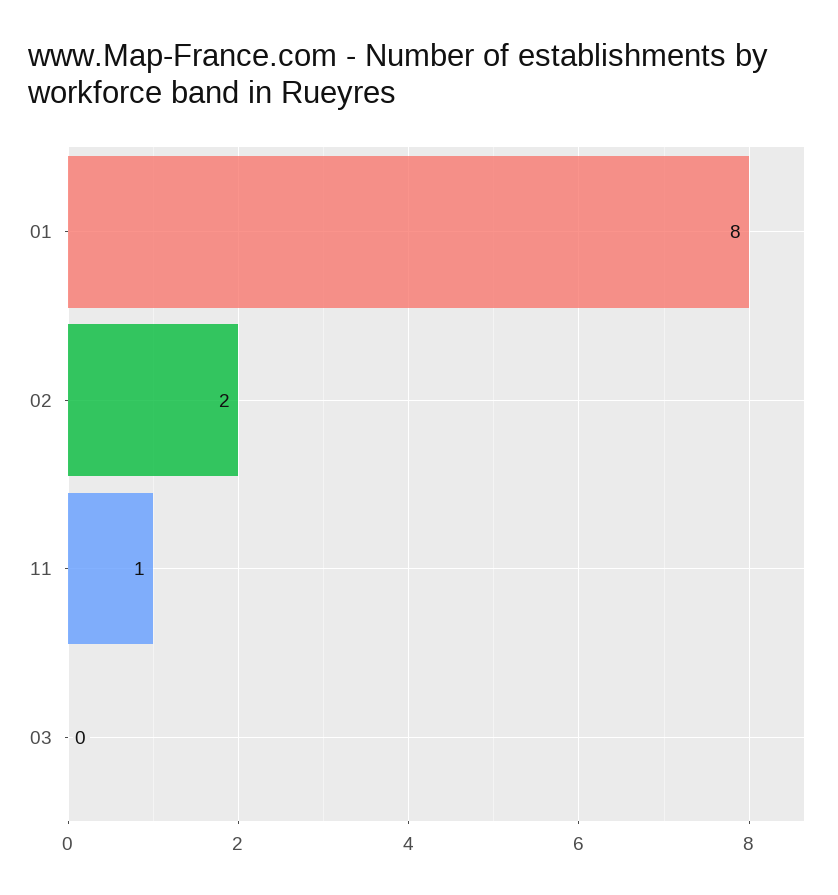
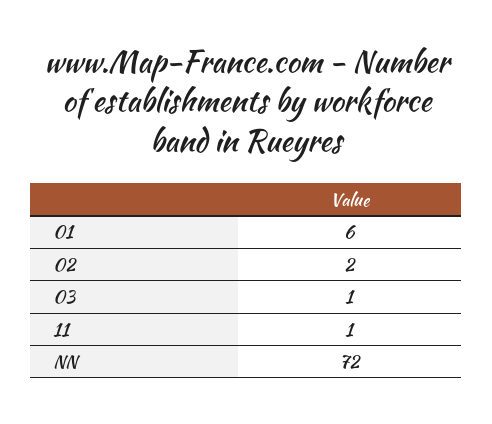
  {
-   "01": 8,
+   "01": 6,
    "02": 2,
    "11": 1,
-   "03": 0
+   "03": 1,
+   "NN": 72
  }

